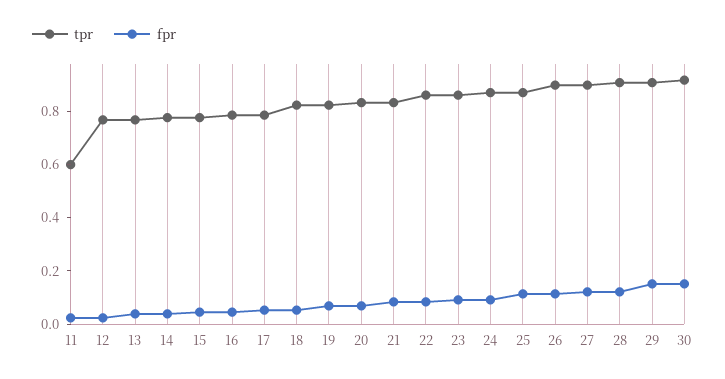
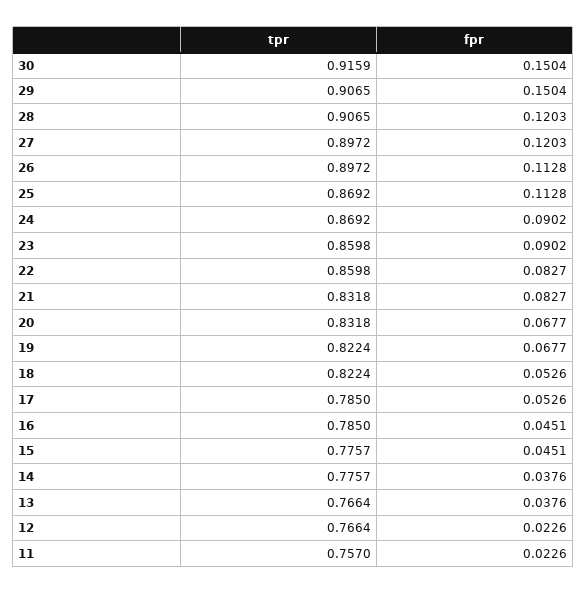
  {
    "tpr": {
-     "11": 0.6,
+     "11": 0.757,
      "12": 0.7664,
      "13": 0.7664,
      "14": 0.7757,
      "15": 0.7757,
      "16": 0.785,
      "17": 0.785,
      "18": 0.8224,
      "19": 0.8224,
      "20": 0.8318,
      "21": 0.8318,
      "22": 0.8598,
      "23": 0.8598,
      "24": 0.8692,
      "25": 0.8692,
      "26": 0.8972,
      "27": 0.8972,
      "28": 0.9065,
      "29": 0.9065,
      "30": 0.9159
    },
    "fpr": {
      "11": 0.0226,
      "12": 0.0226,
      "13": 0.0376,
      "14": 0.0376,
      "15": 0.0451,
      "16": 0.0451,
      "17": 0.0526,
      "18": 0.0526,
      "19": 0.0677,
      "20": 0.0677,
      "21": 0.0827,
      "22": 0.0827,
      "23": 0.0902,
      "24": 0.0902,
      "25": 0.1128,
      "26": 0.1128,
      "27": 0.1203,
      "28": 0.1203,
      "29": 0.1504,
      "30": 0.1504
    }
  }

